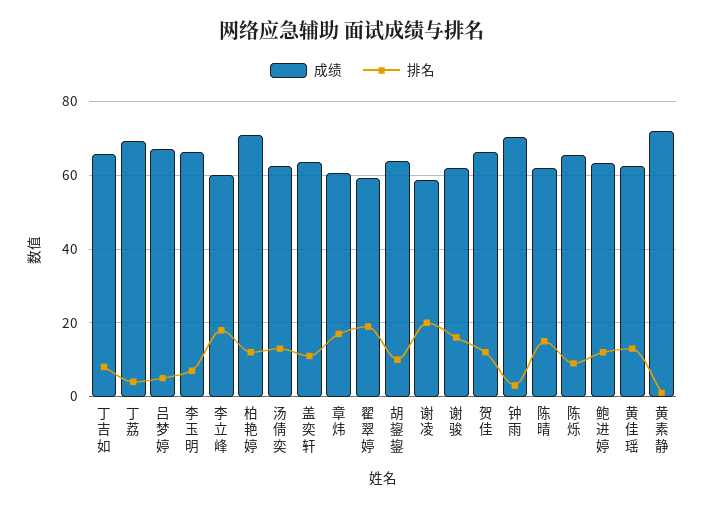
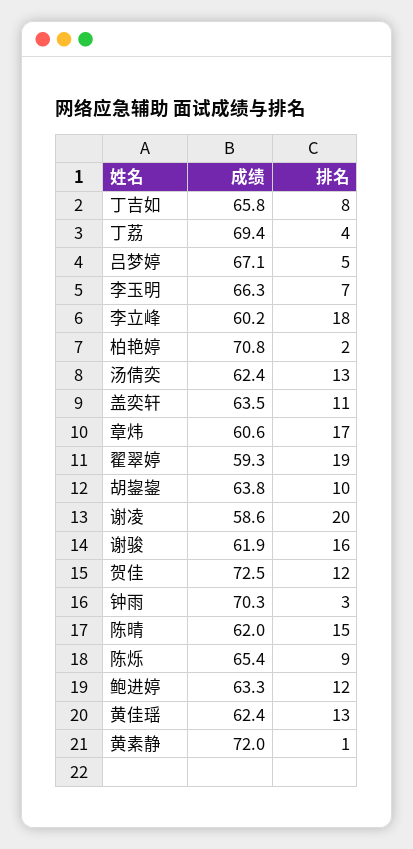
  {
    "成绩": {
      "丁吉如": 65.8,
      "丁荔": 69.4,
      "吕梦婷": 67.1,
      "李玉明": 66.3,
      "李立峰": 60.2,
      "柏艳婷": 70.8,
      "汤倩奕": 62.4,
      "盖奕轩": 63.5,
      "章炜": 60.6,
      "翟翠婷": 59.3,
      "胡鋆鋆": 63.8,
      "谢凌": 58.6,
      "谢骏": 61.9,
-     "贺佳": 66,
+     "贺佳": 72.5,
      "钟雨": 70.3,
      "陈晴": 62,
      "陈烁": 65.4,
      "鲍进婷": 63.3,
      "黄佳瑶": 62.4,
      "黄素静": 72
    },
    "排名": {
      "丁吉如": 8,
      "丁荔": 4,
      "吕梦婷": 5,
      "李玉明": 7,
      "李立峰": 18,
-     "柏艳婷": 12,
+     "柏艳婷": 2,
      "汤倩奕": 13,
      "盖奕轩": 11,
      "章炜": 17,
      "翟翠婷": 19,
      "胡鋆鋆": 10,
      "谢凌": 20,
      "谢骏": 16,
      "贺佳": 12,
      "钟雨": 3,
      "陈晴": 15,
      "陈烁": 9,
      "鲍进婷": 12,
      "黄佳瑶": 13,
      "黄素静": 1
    }
  }

